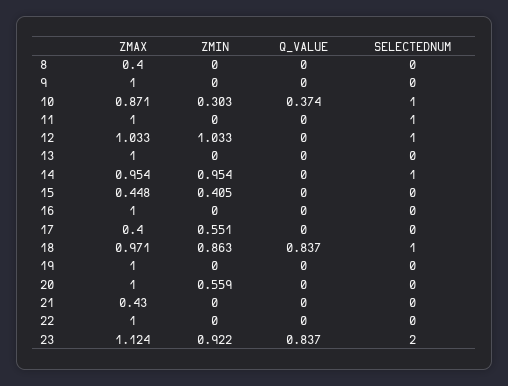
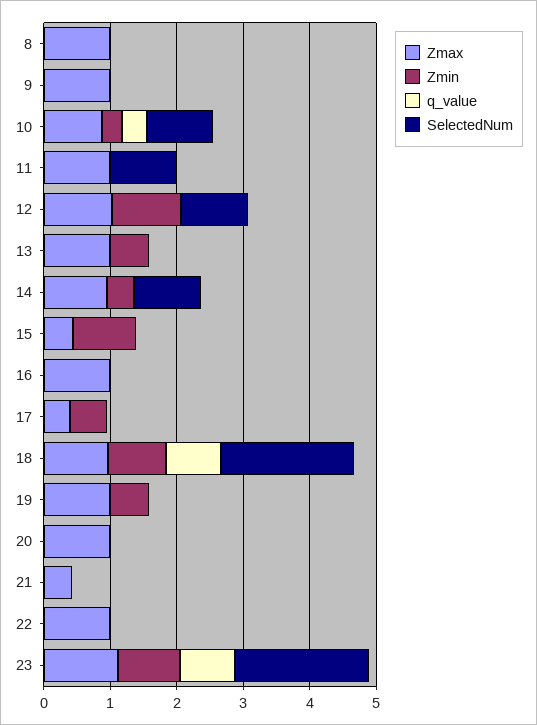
  {
    "ZMAX": {
-     "8": 0.4,
+     "8": 1,
      "9": 1,
      "10": 0.871,
      "11": 1,
      "12": 1.033,
      "13": 1,
      "14": 0.954,
      "15": 0.448,
      "16": 1,
      "17": 0.4,
      "18": 0.971,
      "19": 1,
      "20": 1,
      "21": 0.43,
      "22": 1,
      "23": 1.124
    },
    "ZMIN": {
      "8": 0,
      "9": 0,
      "10": 0.303,
      "11": 0,
      "12": 1.033,
-     "13": 0,
+     "13": 0.6,
-     "14": 0.954,
+     "14": 0.4,
-     "15": 0.405,
+     "15": 1,
      "16": 0,
      "17": 0.551,
      "18": 0.863,
-     "19": 0,
+     "19": 0.6,
-     "20": 0.559,
+     "20": 0,
      "21": 0,
      "22": 0,
      "23": 0.922
    },
    "Q_VALUE": {
      "8": 0,
      "9": 0,
      "10": 0.374,
      "11": 0,
      "12": 0,
      "13": 0,
      "14": 0,
      "15": 0,
      "16": 0,
      "17": 0,
      "18": 0.837,
      "19": 0,
      "20": 0,
      "21": 0,
      "22": 0,
      "23": 0.837
    },
    "SELECTEDNUM": {
      "8": 0,
      "9": 0,
      "10": 1,
      "11": 1,
      "12": 1,
      "13": 0,
      "14": 1,
      "15": 0,
      "16": 0,
      "17": 0,
-     "18": 1,
+     "18": 2,
      "19": 0,
      "20": 0,
      "21": 0,
      "22": 0,
      "23": 2
    }
  }

